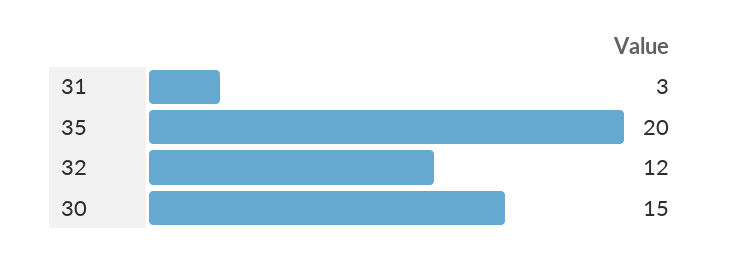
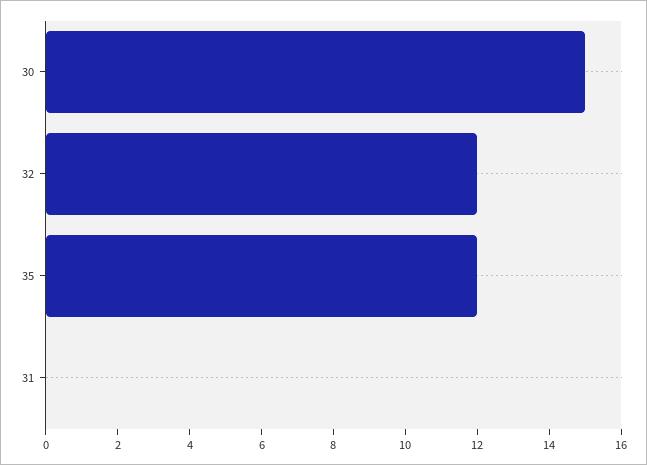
  {
-   "31": 3,
+   "31": 0,
-   "35": 20,
+   "35": 12,
    "32": 12,
    "30": 15
  }

